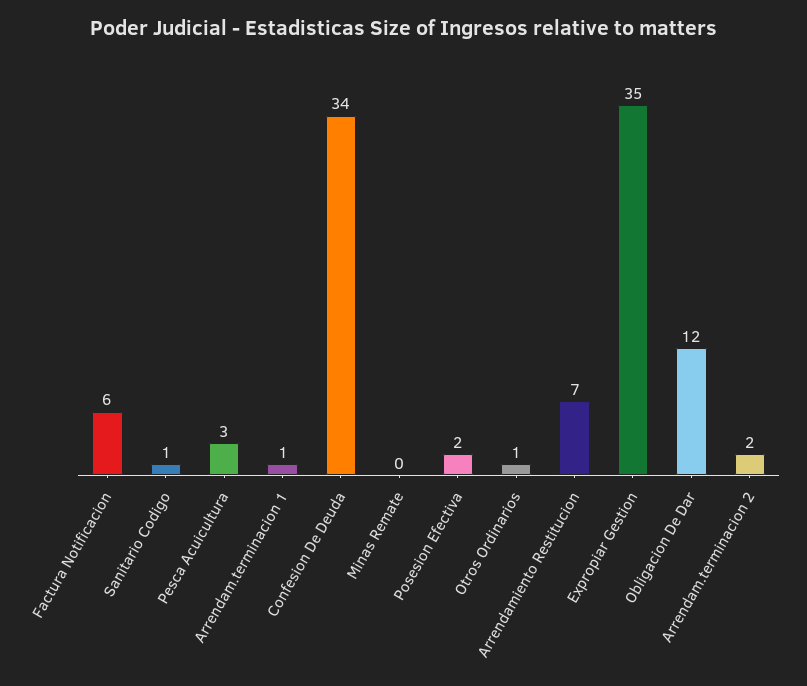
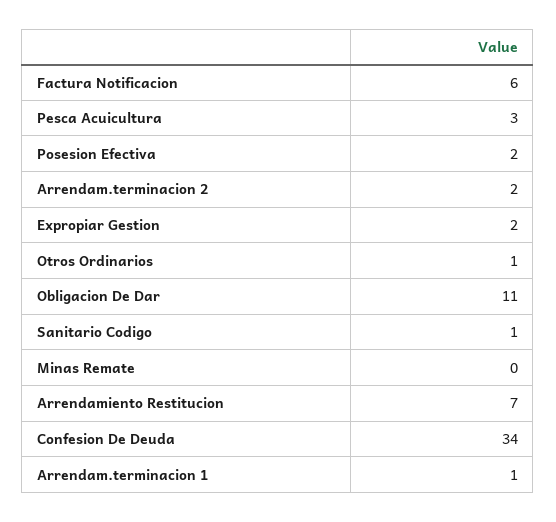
  {
    "Factura Notificacion": 6,
    "Sanitario Codigo": 1,
    "Pesca Acuicultura": 3,
    "Arrendam.terminacion 1": 1,
    "Confesion De Deuda": 34,
    "Minas Remate": 0,
    "Posesion Efectiva": 2,
    "Otros Ordinarios": 1,
    "Arrendamiento Restitucion": 7,
-   "Expropiar Gestion": 35,
+   "Expropiar Gestion": 2,
-   "Obligacion De Dar": 12,
+   "Obligacion De Dar": 11,
    "Arrendam.terminacion 2": 2
  }

